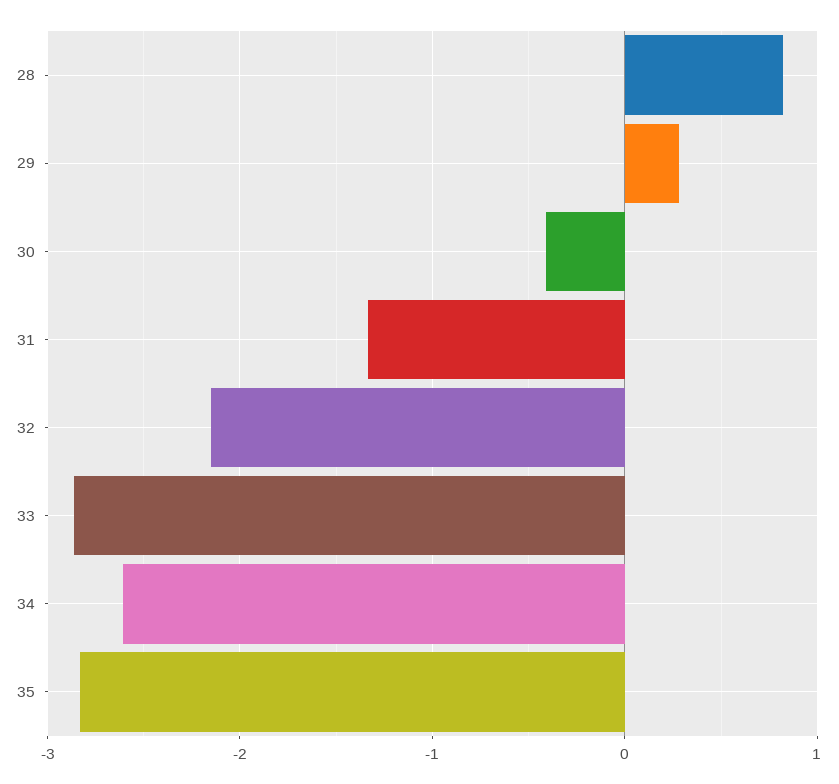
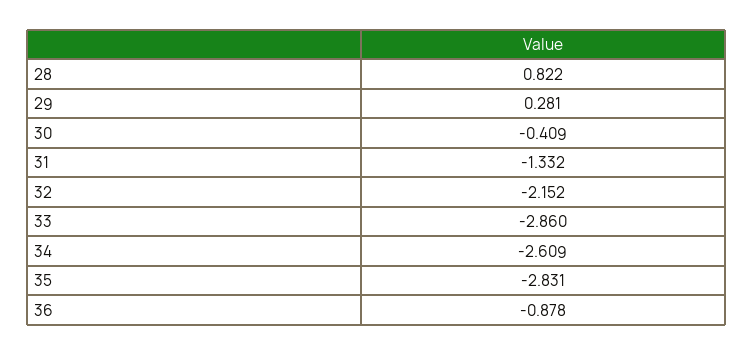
  {
    "28": 0.822,
    "29": 0.281,
    "30": -0.409,
    "31": -1.332,
    "32": -2.152,
    "33": -2.86,
    "34": -2.609,
-   "35": -2.831
+   "35": -2.831,
+   "36": -0.878
  }

